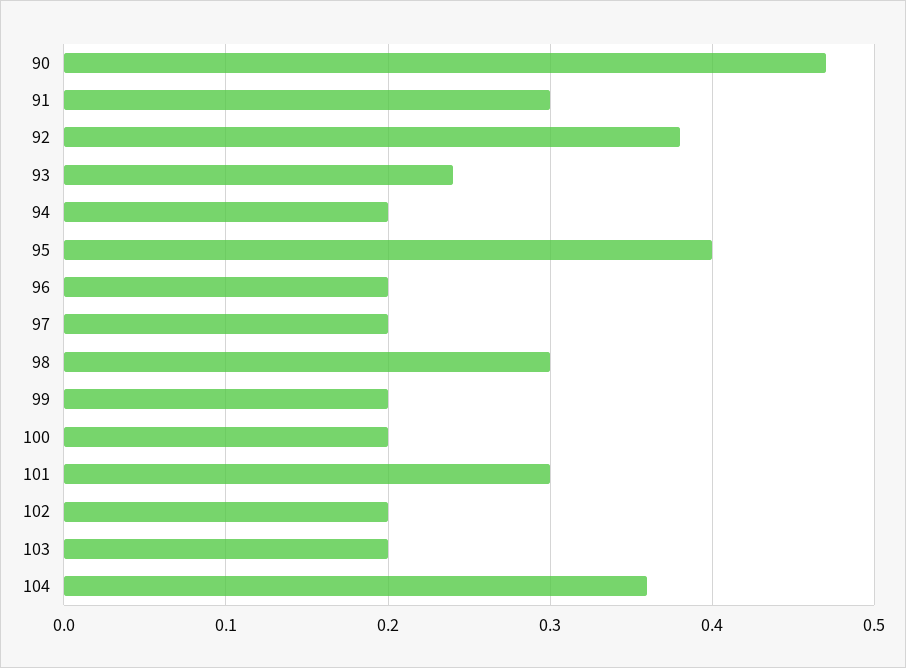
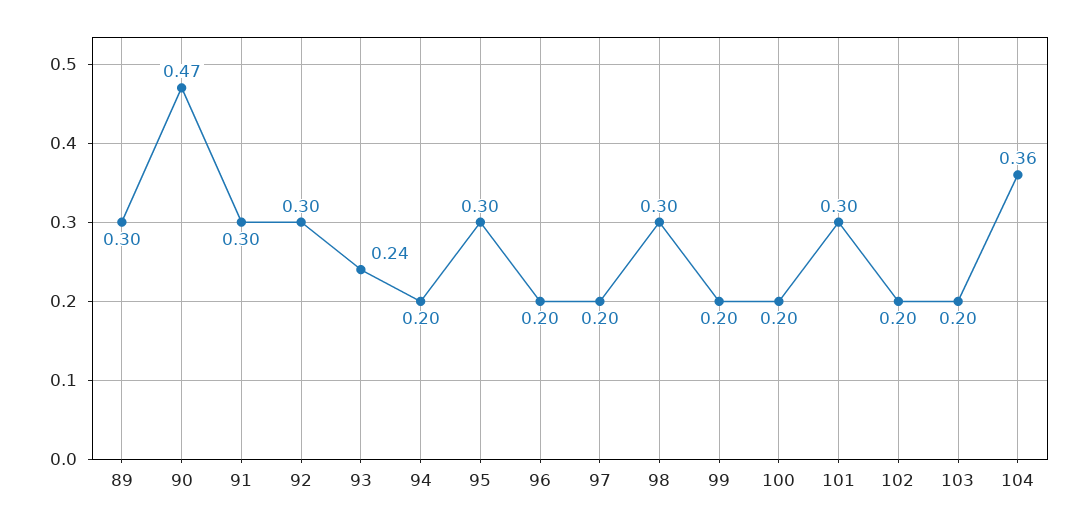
  {
    "90": 0.47,
    "91": 0.3,
-   "92": 0.38,
+   "92": 0.3,
    "93": 0.24,
    "94": 0.2,
-   "95": 0.4,
+   "95": 0.3,
    "96": 0.2,
    "97": 0.2,
    "98": 0.3,
    "99": 0.2,
    "100": 0.2,
    "101": 0.3,
    "102": 0.2,
    "103": 0.2,
-   "104": 0.36
+   "104": 0.36,
+   "89": 0.3
  }

